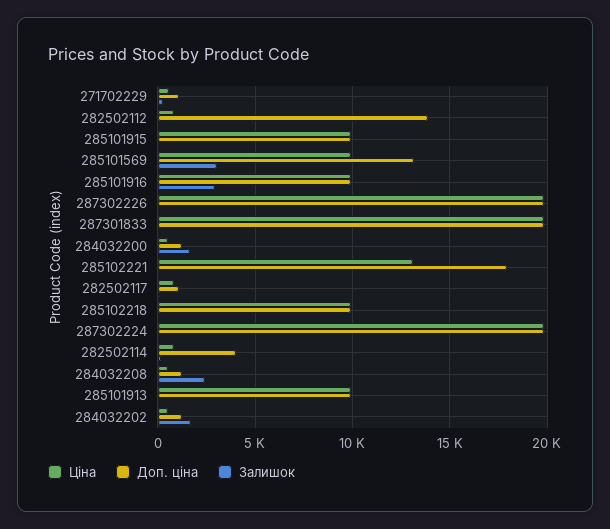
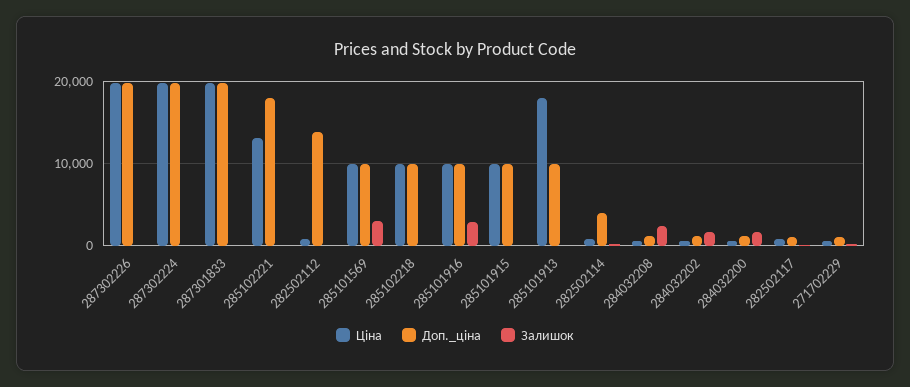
  {
    "Ціна": {
      "271702229": 500,
      "282502112": 1000,
      "285101915": 10000,
      "285101569": 10000,
      "285101916": 10000,
      "287302226": 20000,
      "287301833": 20000,
      "284032200": 500,
      "285102221": 13000,
      "282502117": 1000,
      "285102218": 10000,
      "287302224": 20000,
      "282502114": 1000,
      "284032208": 500,
-     "285101913": 10000,
+     "285101913": 18000,
      "284032202": 500
    },
    "Доп. ціна": {
      "271702229": 1000,
      "282502112": 14000,
      "285101915": 10000,
-     "285101569": 13000,
+     "285101569": 10000,
      "285101916": 10000,
      "287302226": 20000,
      "287301833": 20000,
      "284032200": 1000,
      "285102221": 18000,
      "282502117": 1000,
      "285102218": 10000,
      "287302224": 20000,
      "282502114": 4000,
      "284032208": 1000,
      "285101913": 10000,
      "284032202": 1000
    },
    "Залишок": {
      "271702229": 500,
      "282502112": 0,
      "285101915": 0,
      "285101569": 3000,
      "285101916": 3000,
      "287302226": 0,
      "287301833": 0,
      "284032200": 1500,
      "285102221": 0,
      "282502117": 0,
      "285102218": 0,
      "287302224": 0,
      "282502114": 0,
      "284032208": 2500,
      "285101913": 0,
      "284032202": 1500
    }
  }

